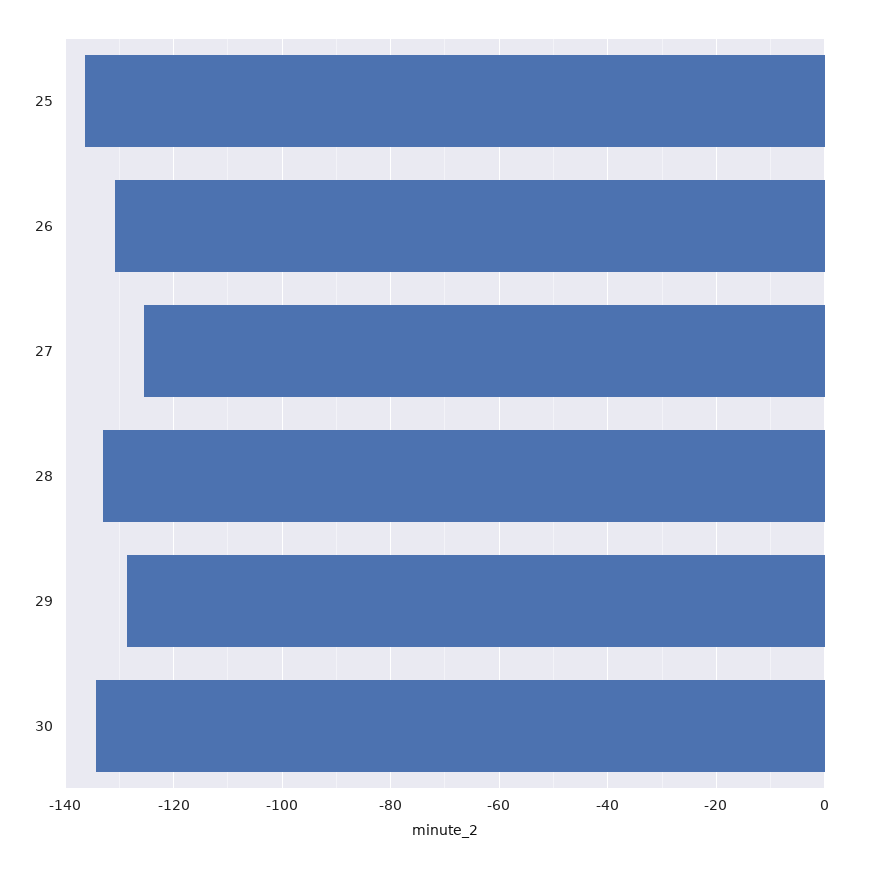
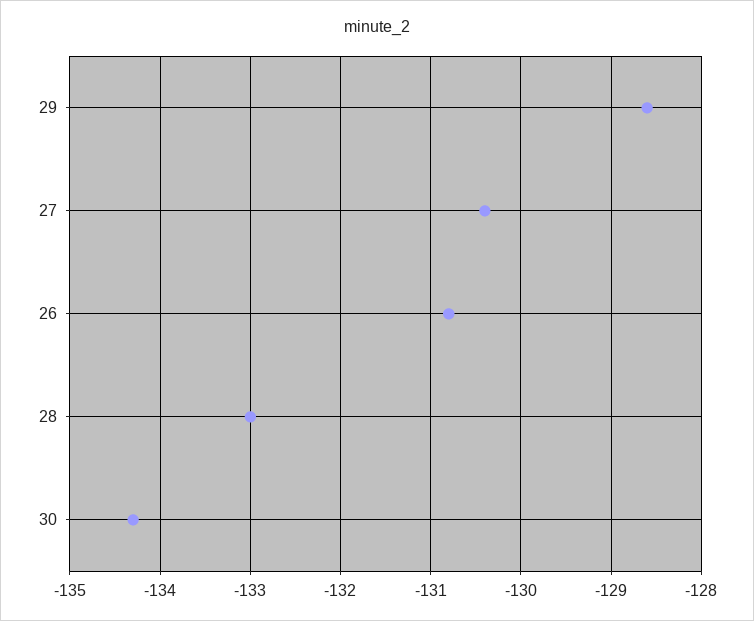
  {
-   "25": -136,
    "26": -130.8,
-   "27": -126,
+   "27": -130.4,
    "28": -133,
    "29": -128.6,
    "30": -134.3
  }

